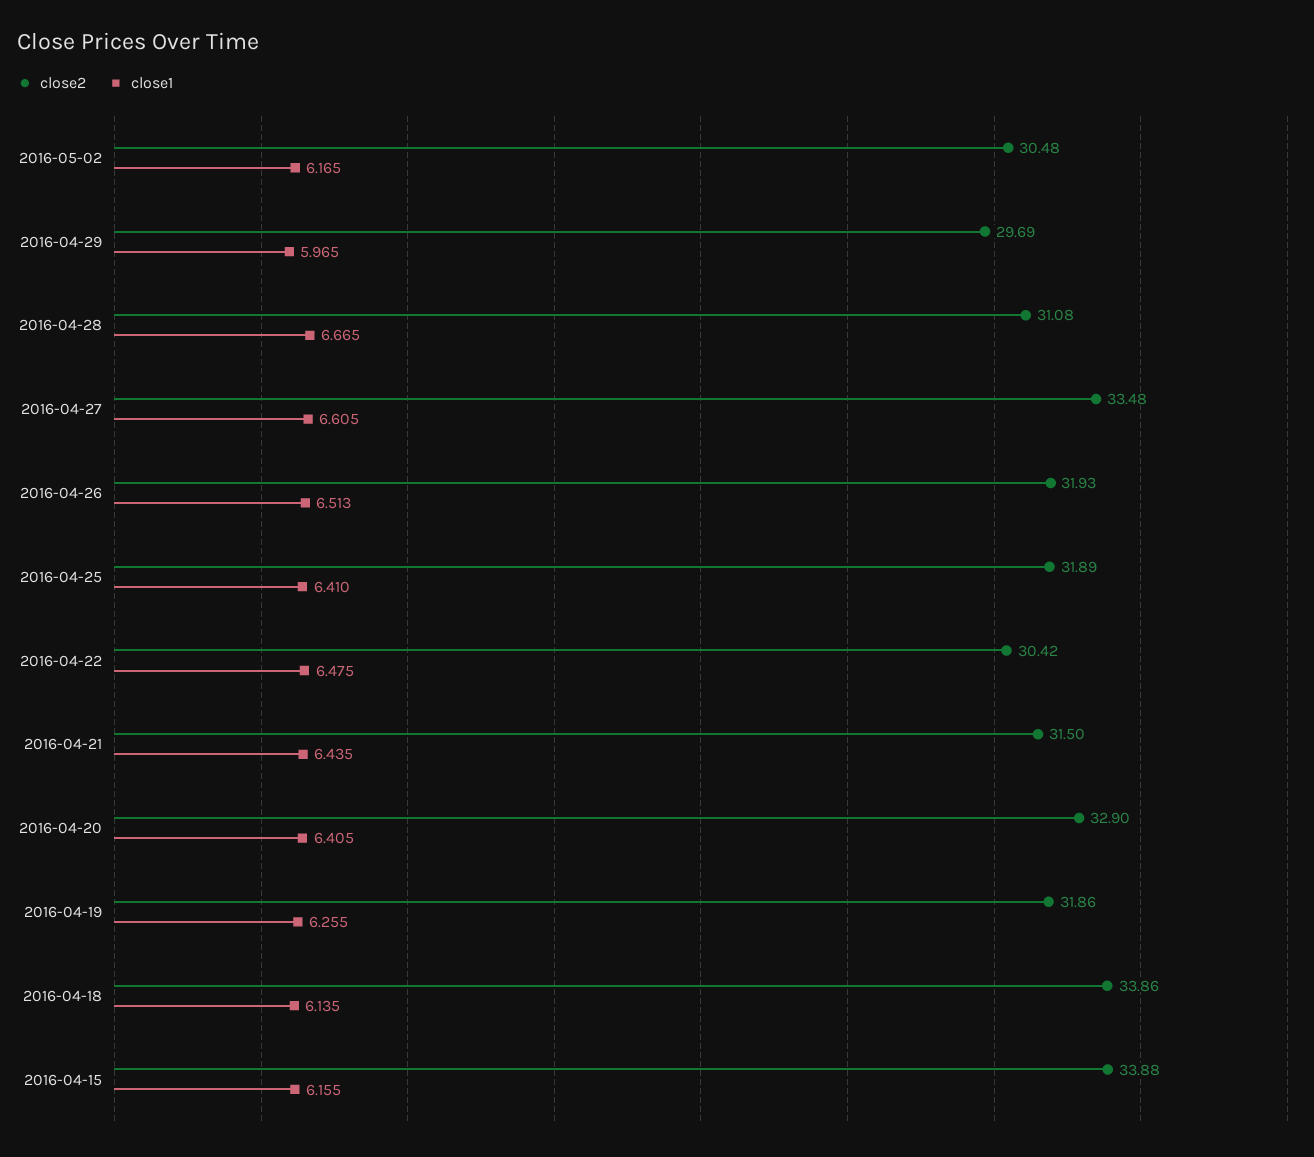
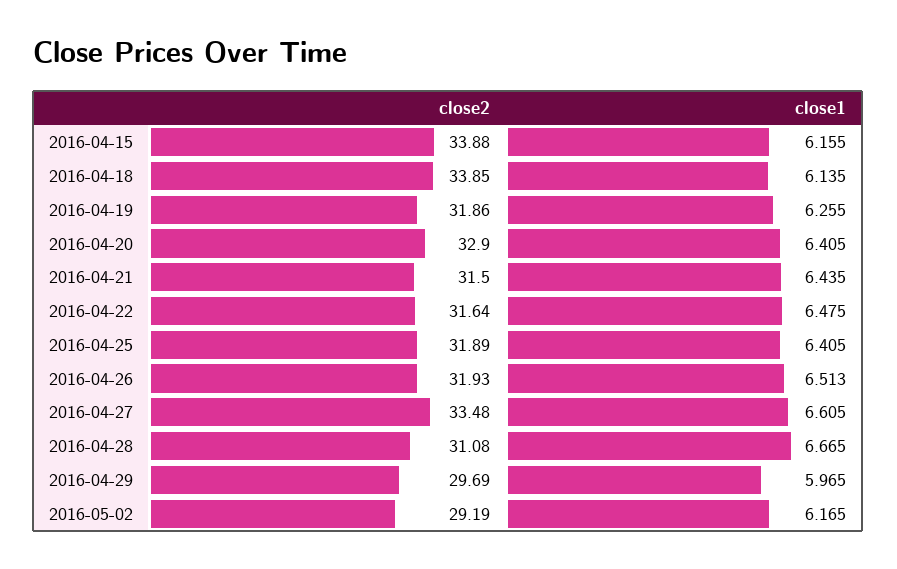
  {
    "close2": {
-     "2016-05-02": 30.48,
+     "2016-05-02": 29.19,
      "2016-04-29": 29.69,
      "2016-04-28": 31.08,
      "2016-04-27": 33.48,
      "2016-04-26": 31.93,
      "2016-04-25": 31.89,
-     "2016-04-22": 30.42,
+     "2016-04-22": 31.64,
      "2016-04-21": 31.5,
      "2016-04-20": 32.9,
      "2016-04-19": 31.86,
-     "2016-04-18": 33.86,
+     "2016-04-18": 33.85,
      "2016-04-15": 33.88
    },
    "close1": {
      "2016-05-02": 6.165,
      "2016-04-29": 5.965,
      "2016-04-28": 6.665,
      "2016-04-27": 6.605,
      "2016-04-26": 6.513,
-     "2016-04-25": 6.41,
+     "2016-04-25": 6.405,
      "2016-04-22": 6.475,
      "2016-04-21": 6.435,
      "2016-04-20": 6.405,
      "2016-04-19": 6.255,
      "2016-04-18": 6.135,
      "2016-04-15": 6.155
    }
  }

